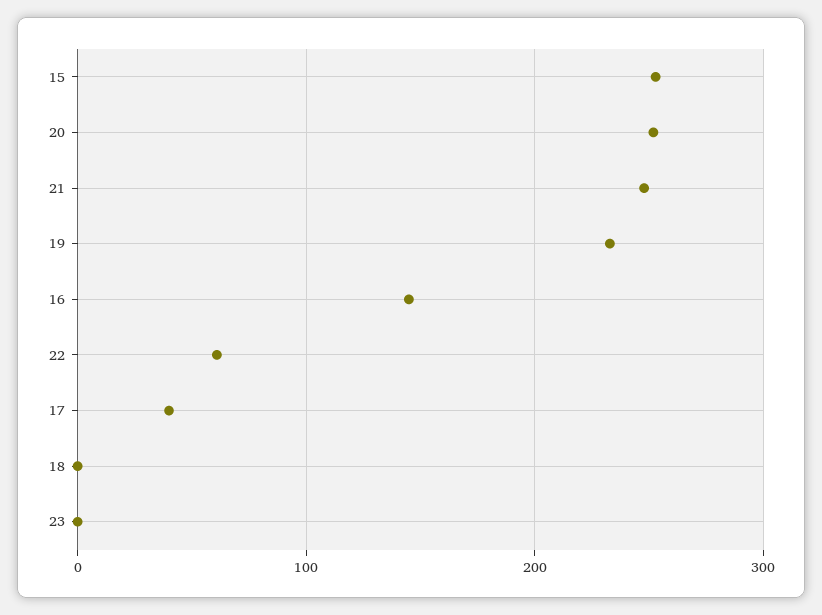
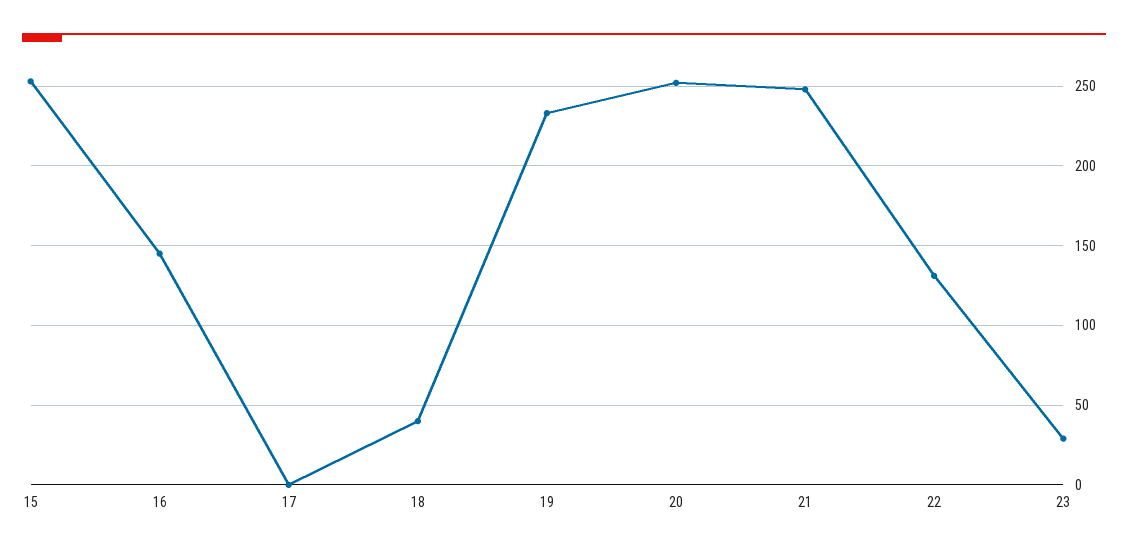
  {
    "15": 255,
    "20": 250,
    "21": 250,
    "19": 235,
    "16": 145,
-   "22": 60,
+   "22": 130,
-   "17": 40,
+   "17": 0,
-   "18": 0,
+   "18": 40,
-   "23": 0
+   "23": 30
  }

